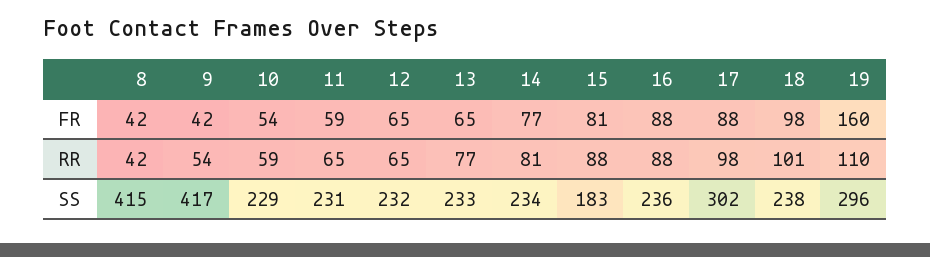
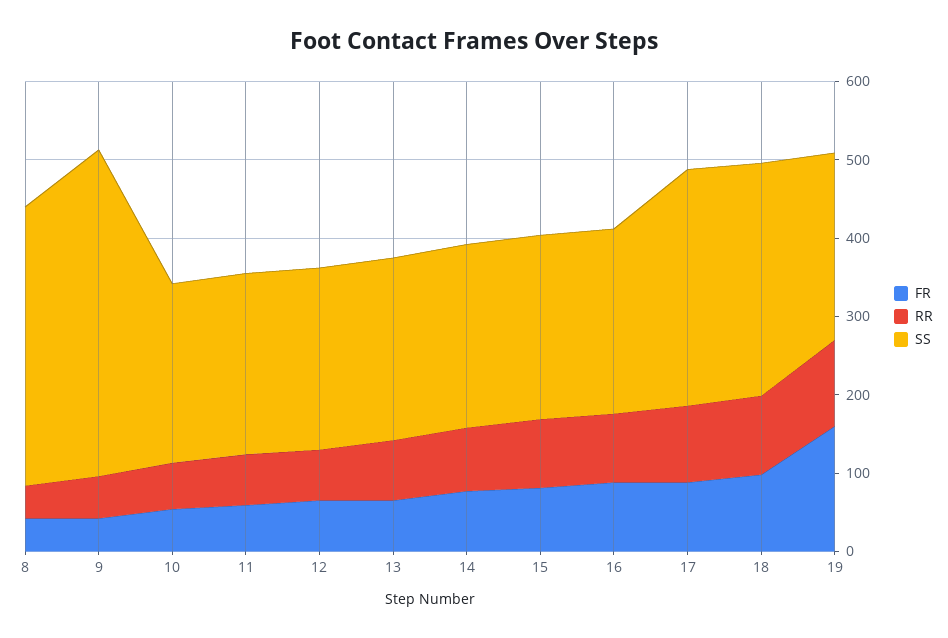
  {
    "FR": {
      "8": 42,
      "9": 42,
      "10": 54,
      "11": 59,
      "12": 65,
      "13": 65,
      "14": 77,
      "15": 81,
      "16": 88,
      "17": 88,
      "18": 98,
      "19": 160
    },
    "RR": {
      "8": 42,
      "9": 54,
      "10": 59,
      "11": 65,
      "12": 65,
      "13": 77,
      "14": 81,
      "15": 88,
      "16": 88,
      "17": 98,
      "18": 101,
      "19": 110
    },
    "SS": {
-     "8": 415,
+     "8": 360,
      "9": 417,
      "10": 229,
      "11": 231,
      "12": 232,
      "13": 233,
      "14": 234,
-     "15": 183,
+     "15": 240,
      "16": 236,
      "17": 302,
-     "18": 238,
+     "18": 300,
-     "19": 296
+     "19": 240
    }
  }

